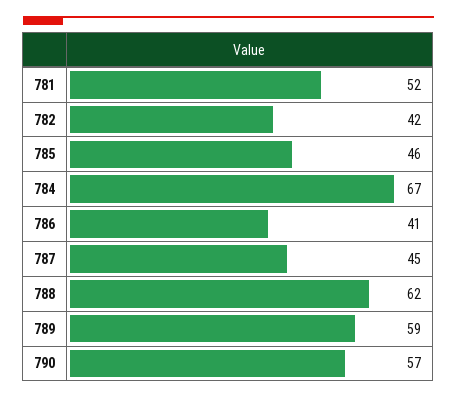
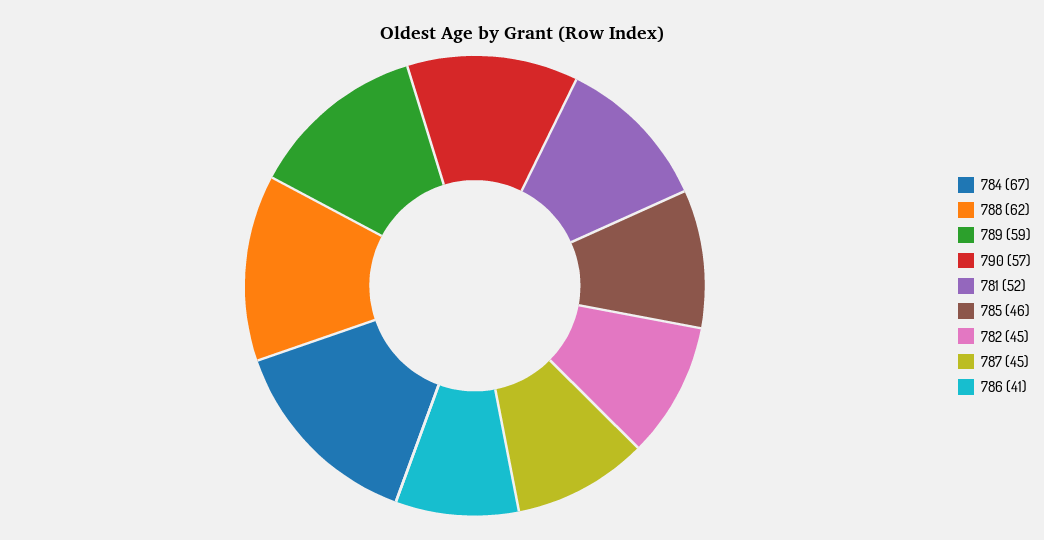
  {
    "781": 52,
-   "782": 42,
+   "782": 45,
    "785": 46,
    "784": 67,
    "786": 41,
    "787": 45,
    "788": 62,
    "789": 59,
    "790": 57
  }

